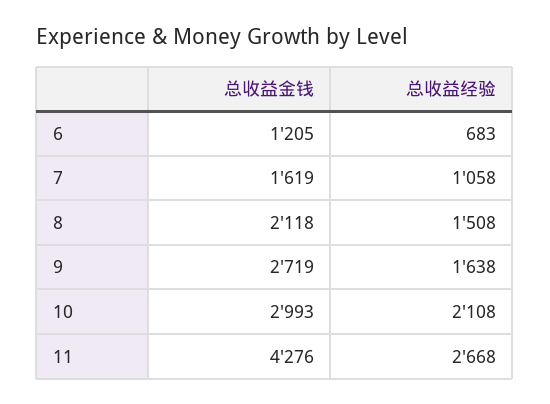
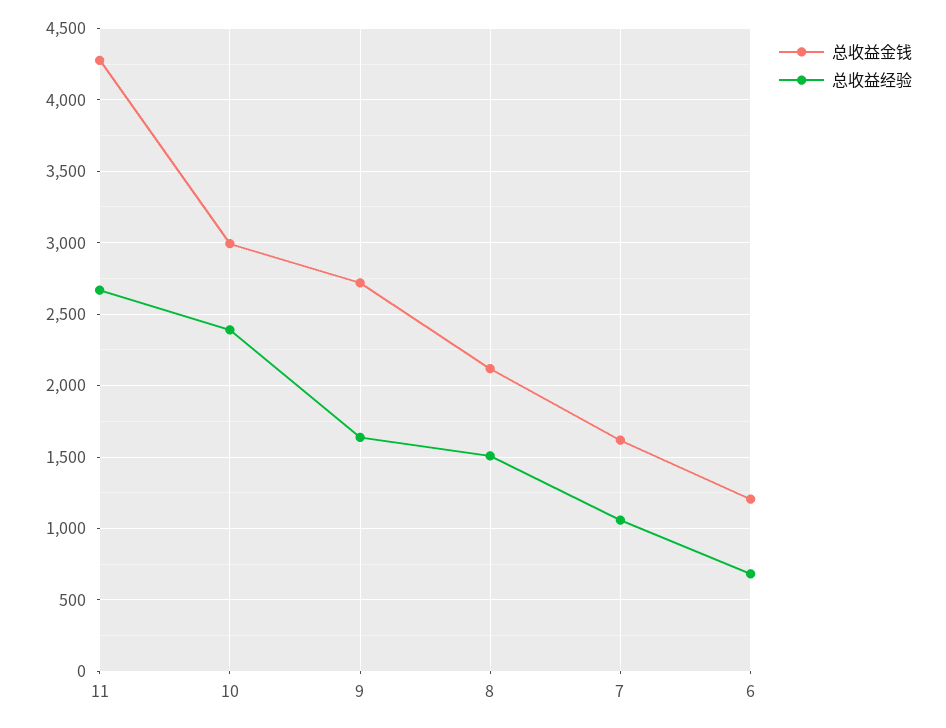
  {
    "总收益金钱": {
      "6": 1205,
      "7": 1619,
      "8": 2118,
      "9": 2719,
      "10": 2993,
      "11": 4276
    },
    "总收益经验": {
      "6": 683,
      "7": 1058,
      "8": 1508,
      "9": 1638,
-     "10": 2108,
+     "10": 2400,
      "11": 2668
    }
  }

